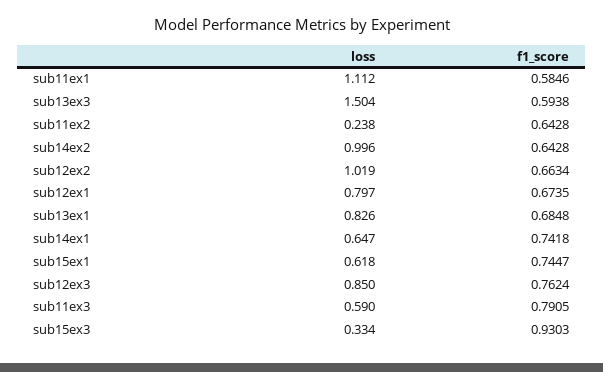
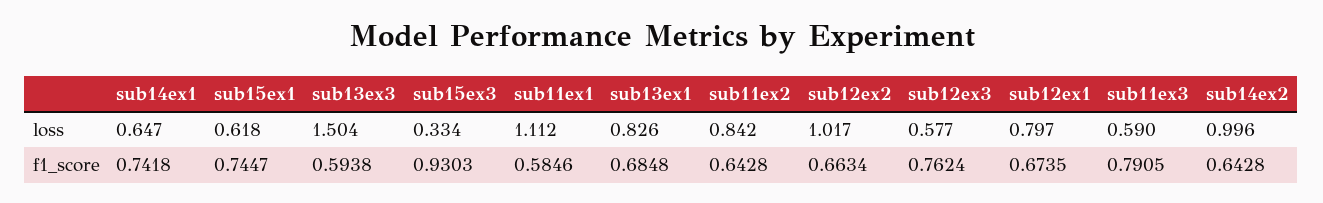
  {
    "loss": {
      "sub11ex1": 1.112,
      "sub13ex3": 1.504,
-     "sub11ex2": 0.238,
+     "sub11ex2": 0.842,
      "sub14ex2": 0.996,
-     "sub12ex2": 1.019,
+     "sub12ex2": 1.017,
      "sub12ex1": 0.797,
      "sub13ex1": 0.826,
      "sub14ex1": 0.647,
      "sub15ex1": 0.618,
-     "sub12ex3": 0.85,
+     "sub12ex3": 0.577,
      "sub11ex3": 0.59,
      "sub15ex3": 0.334
    },
    "f1_score": {
      "sub11ex1": 0.5846,
      "sub13ex3": 0.5938,
      "sub11ex2": 0.6428,
      "sub14ex2": 0.6428,
      "sub12ex2": 0.6634,
      "sub12ex1": 0.6735,
      "sub13ex1": 0.6848,
      "sub14ex1": 0.7418,
      "sub15ex1": 0.7447,
      "sub12ex3": 0.7624,
      "sub11ex3": 0.7905,
      "sub15ex3": 0.9303
    }
  }

